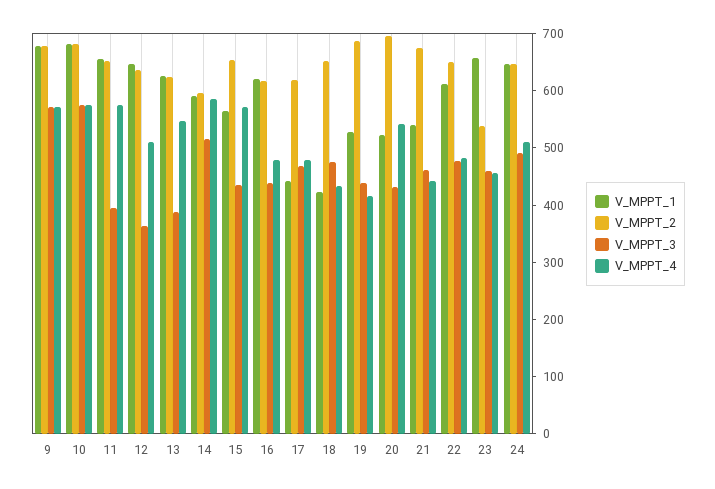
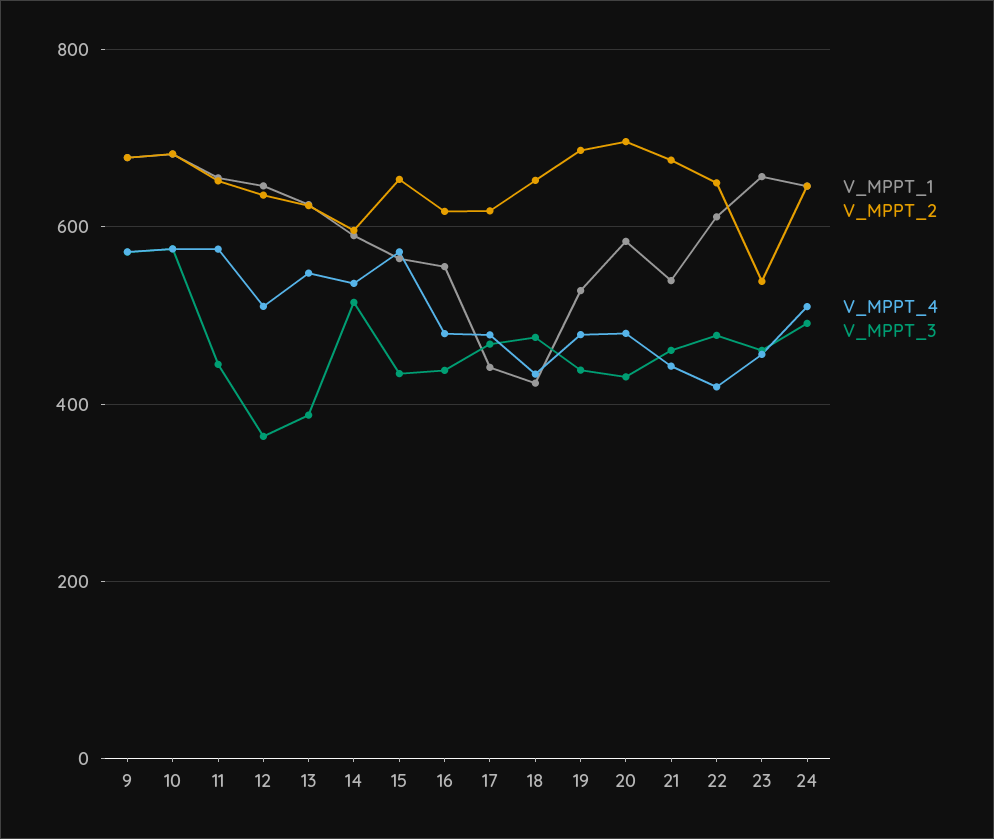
  {
    "V_MPPT_1": {
      "9": 680,
      "10": 680,
      "11": 660,
      "12": 640,
      "13": 620,
      "14": 600,
      "15": 560,
-     "16": 620,
+     "16": 560,
      "17": 440,
      "18": 420,
      "19": 520,
-     "20": 520,
+     "20": 580,
      "21": 540,
      "22": 620,
      "23": 660,
      "24": 640
    },
    "V_MPPT_2": {
      "9": 680,
      "10": 680,
      "11": 660,
      "12": 640,
      "13": 620,
      "14": 600,
      "15": 660,
      "16": 620,
      "17": 620,
      "18": 660,
      "19": 680,
      "20": 700,
      "21": 680,
      "22": 640,
      "23": 540,
      "24": 640
    },
    "V_MPPT_3": {
      "9": 580,
      "10": 580,
-     "11": 400,
+     "11": 440,
      "12": 360,
      "13": 380,
      "14": 520,
      "15": 440,
      "16": 440,
      "17": 460,
      "18": 480,
      "19": 440,
      "20": 440,
      "21": 460,
      "22": 480,
      "23": 460,
      "24": 500
    },
    "V_MPPT_4": {
      "9": 580,
      "10": 580,
      "11": 580,
      "12": 520,
      "13": 540,
-     "14": 580,
+     "14": 540,
      "15": 580,
      "16": 480,
      "17": 480,
      "18": 440,
-     "19": 420,
+     "19": 480,
-     "20": 540,
+     "20": 480,
      "21": 440,
-     "22": 480,
+     "22": 420,
      "23": 460,
      "24": 520
    }
  }

